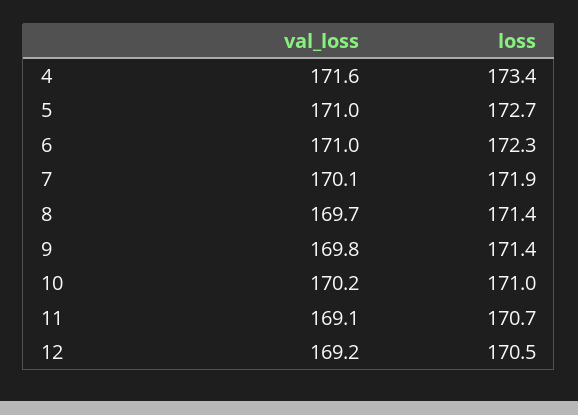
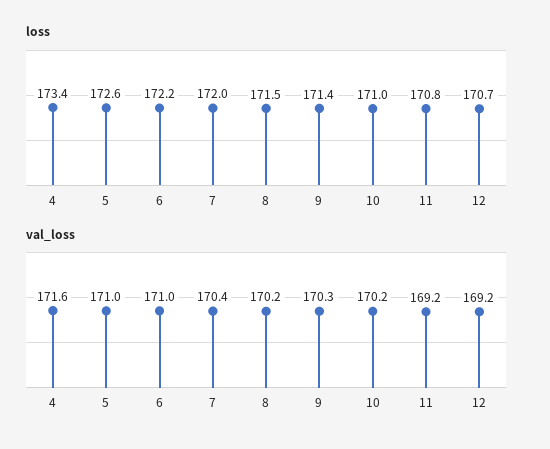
  {
    "val_loss": {
      "4": 171.6,
      "5": 171,
      "6": 171,
-     "7": 170.1,
+     "7": 170.4,
-     "8": 169.7,
+     "8": 170.2,
-     "9": 169.8,
+     "9": 170.3,
      "10": 170.2,
-     "11": 169.1,
+     "11": 169.2,
      "12": 169.2
    },
    "loss": {
      "4": 173.4,
-     "5": 172.7,
+     "5": 172.6,
-     "6": 172.3,
+     "6": 172.2,
-     "7": 171.9,
+     "7": 172,
-     "8": 171.4,
+     "8": 171.5,
      "9": 171.4,
      "10": 171,
-     "11": 170.7,
+     "11": 170.8,
-     "12": 170.5
+     "12": 170.7
    }
  }

